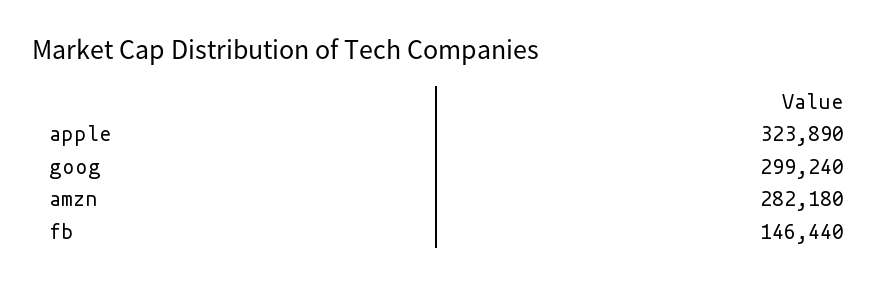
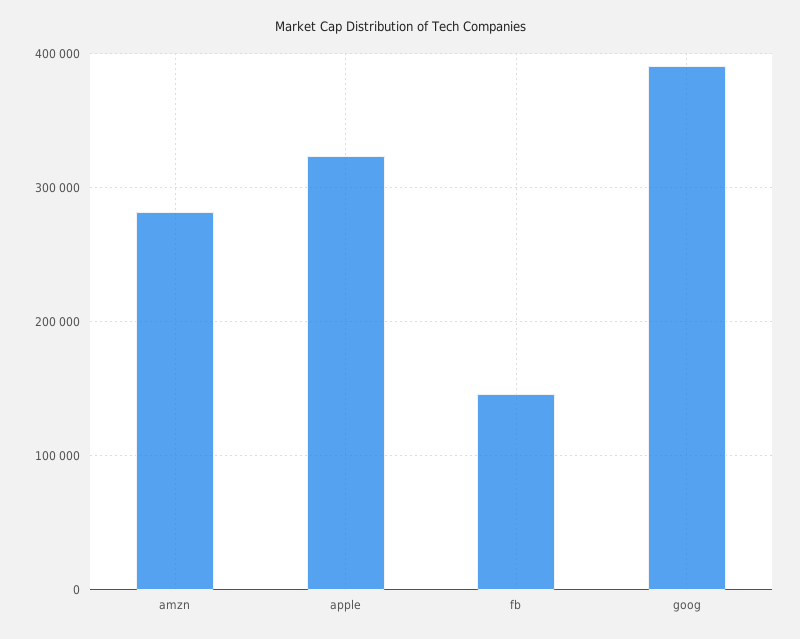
  {
    "apple": 323890,
-   "goog": 299240,
+   "goog": 390000,
    "amzn": 282180,
    "fb": 146440
  }

